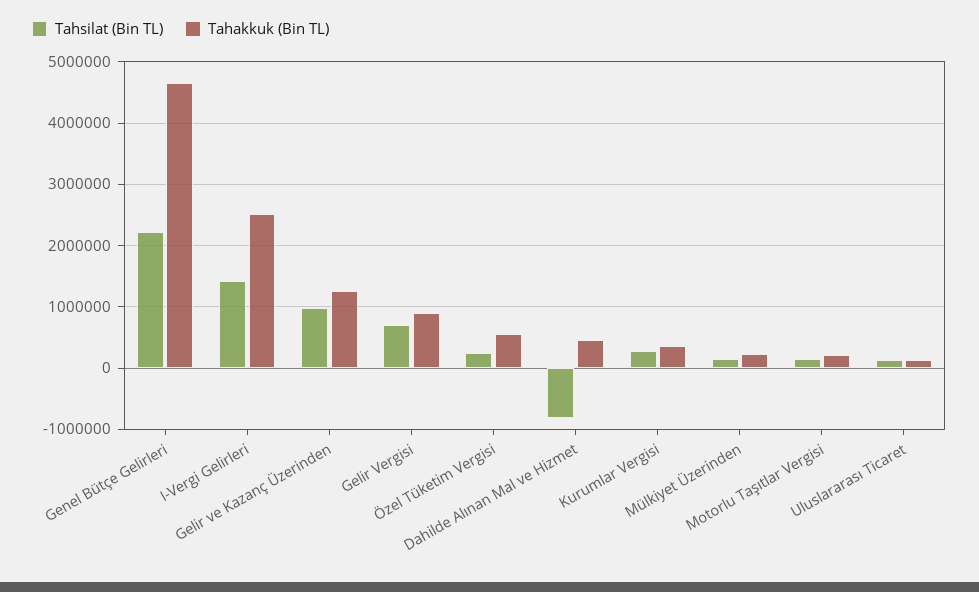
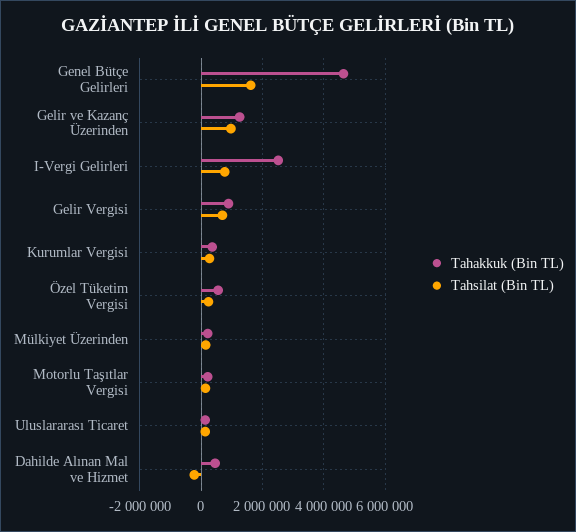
  {
    "Tahsilat (Bin TL)": {
-     "Genel Bütçe Gelirleri": 2200000,
+     "Genel Bütçe Gelirleri": 1600000,
-     "I-Vergi Gelirleri": 1400000,
+     "I-Vergi Gelirleri": 800000,
      "Gelir ve Kazanç Üzerinden": 1000000,
      "Gelir Vergisi": 700000,
      "Özel Tüketim Vergisi": 200000,
-     "Dahilde Alınan Mal ve Hizmet": -800000,
+     "Dahilde Alınan Mal ve Hizmet": -200000,
      "Kurumlar Vergisi": 300000,
      "Mülkiyet Üzerinden": 200000,
      "Motorlu Taşıtlar Vergisi": 100000,
      "Uluslararası Ticaret": 100000
    },
    "Tahakkuk (Bin TL)": {
      "Genel Bütçe Gelirleri": 4600000,
      "I-Vergi Gelirleri": 2500000,
      "Gelir ve Kazanç Üzerinden": 1300000,
      "Gelir Vergisi": 900000,
      "Özel Tüketim Vergisi": 600000,
      "Dahilde Alınan Mal ve Hizmet": 500000,
      "Kurumlar Vergisi": 400000,
      "Mülkiyet Üzerinden": 200000,
      "Motorlu Taşıtlar Vergisi": 200000,
      "Uluslararası Ticaret": 100000
    }
  }

